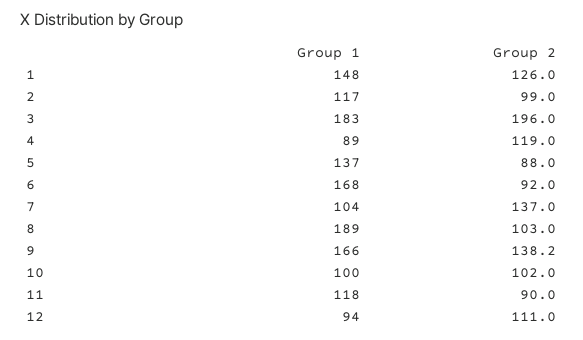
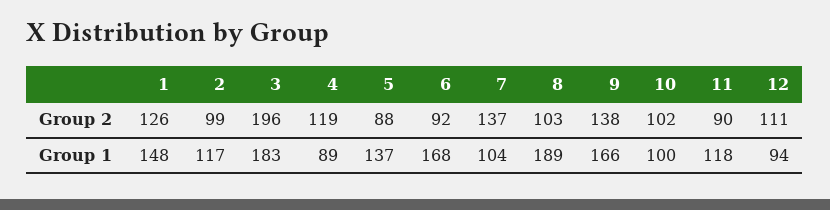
  {
    "Group 1": {
      "1": 148,
      "2": 117,
      "3": 183,
      "4": 89,
      "5": 137,
      "6": 168,
      "7": 104,
      "8": 189,
      "9": 166,
      "10": 100,
      "11": 118,
      "12": 94
    },
    "Group 2": {
      "1": 126,
      "2": 99,
      "3": 196,
      "4": 119,
      "5": 88,
      "6": 92,
      "7": 137,
      "8": 103,
-     "9": 138.2,
+     "9": 138,
      "10": 102,
      "11": 90,
      "12": 111
    }
  }

